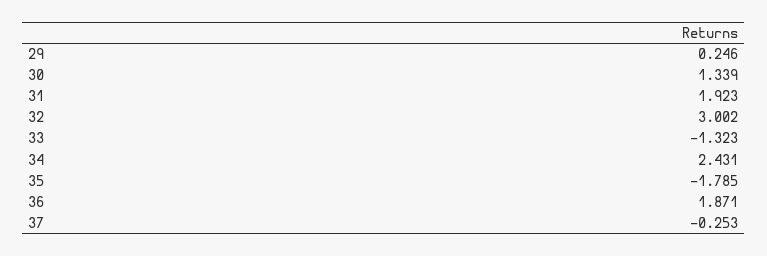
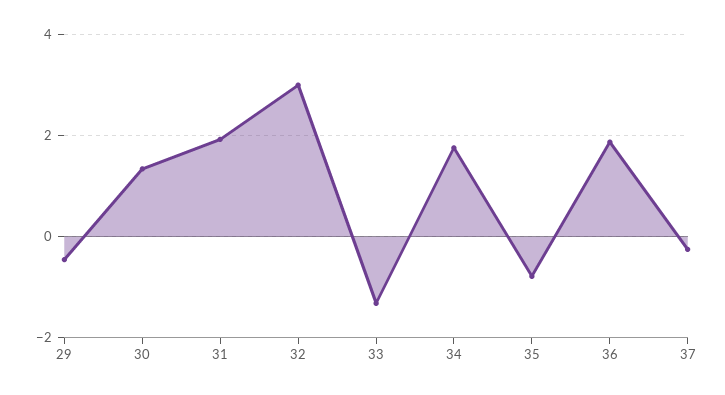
  {
-   "29": 0.246,
+   "29": -0.4,
    "30": 1.339,
    "31": 1.923,
    "32": 3.002,
    "33": -1.323,
-   "34": 2.431,
+   "34": 1.8,
-   "35": -1.785,
+   "35": -0.8,
    "36": 1.871,
    "37": -0.253
  }

